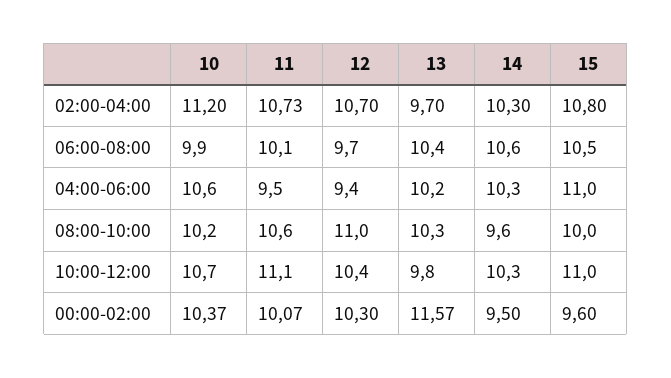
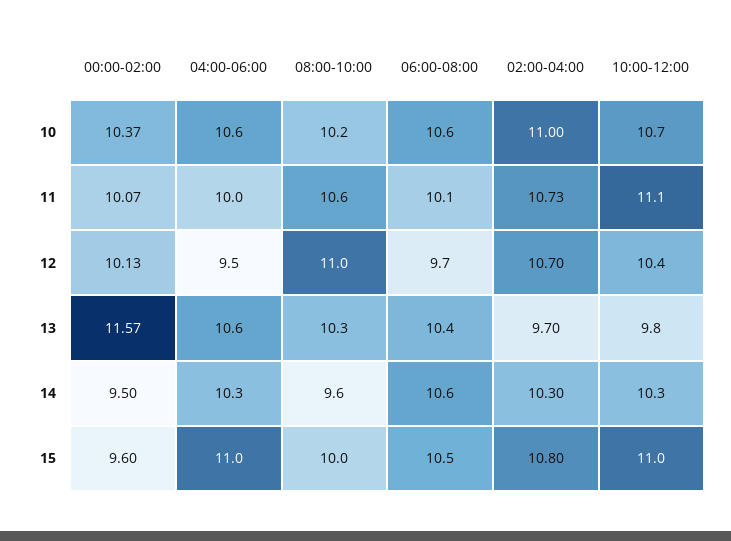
  {
    "10": {
-     "02:00-04:00": 11.2,
+     "02:00-04:00": 11,
-     "06:00-08:00": 9.9,
+     "06:00-08:00": 10.6,
      "04:00-06:00": 10.6,
      "08:00-10:00": 10.2,
      "10:00-12:00": 10.7,
      "00:00-02:00": 10.37
    },
    "11": {
      "02:00-04:00": 10.73,
      "06:00-08:00": 10.1,
-     "04:00-06:00": 9.5,
+     "04:00-06:00": 10,
      "08:00-10:00": 10.6,
      "10:00-12:00": 11.1,
      "00:00-02:00": 10.07
    },
    "12": {
      "02:00-04:00": 10.7,
      "06:00-08:00": 9.7,
-     "04:00-06:00": 9.4,
+     "04:00-06:00": 9.5,
      "08:00-10:00": 11,
      "10:00-12:00": 10.4,
-     "00:00-02:00": 10.3
+     "00:00-02:00": 10.13
    },
    "13": {
      "02:00-04:00": 9.7,
      "06:00-08:00": 10.4,
-     "04:00-06:00": 10.2,
+     "04:00-06:00": 10.6,
      "08:00-10:00": 10.3,
      "10:00-12:00": 9.8,
      "00:00-02:00": 11.57
    },
    "14": {
      "02:00-04:00": 10.3,
      "06:00-08:00": 10.6,
      "04:00-06:00": 10.3,
      "08:00-10:00": 9.6,
      "10:00-12:00": 10.3,
      "00:00-02:00": 9.5
    },
    "15": {
      "02:00-04:00": 10.8,
      "06:00-08:00": 10.5,
      "04:00-06:00": 11,
      "08:00-10:00": 10,
      "10:00-12:00": 11,
      "00:00-02:00": 9.6
    }
  }

